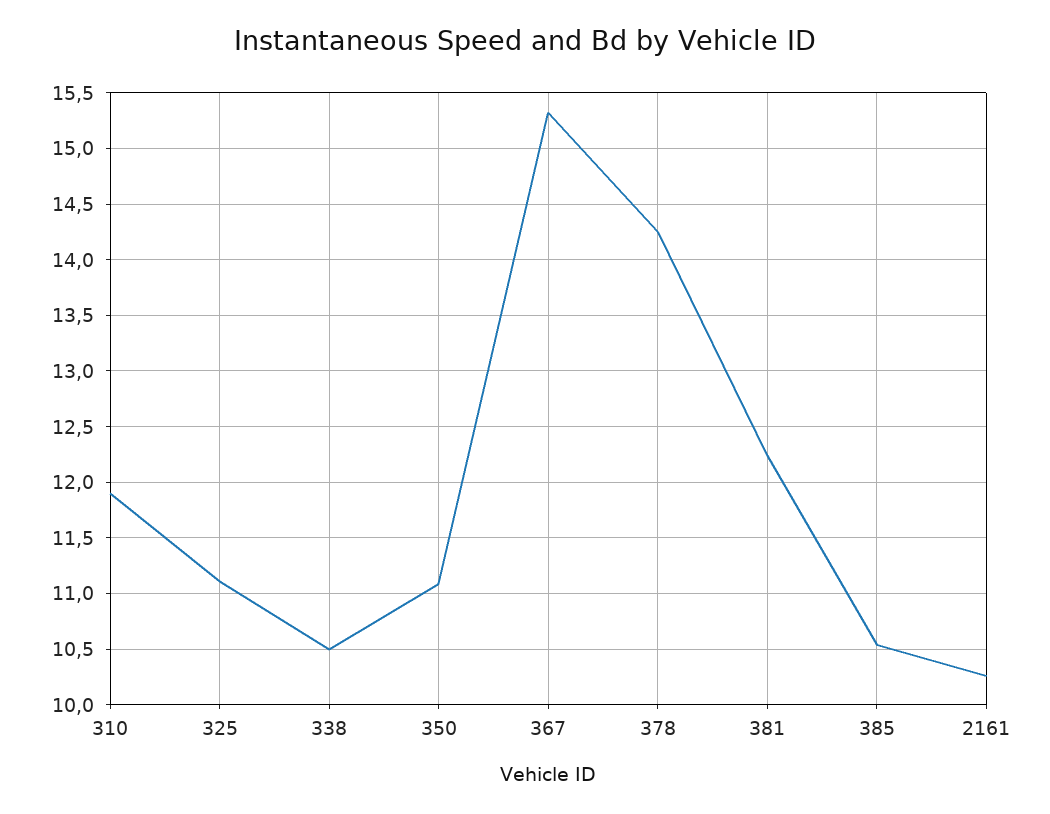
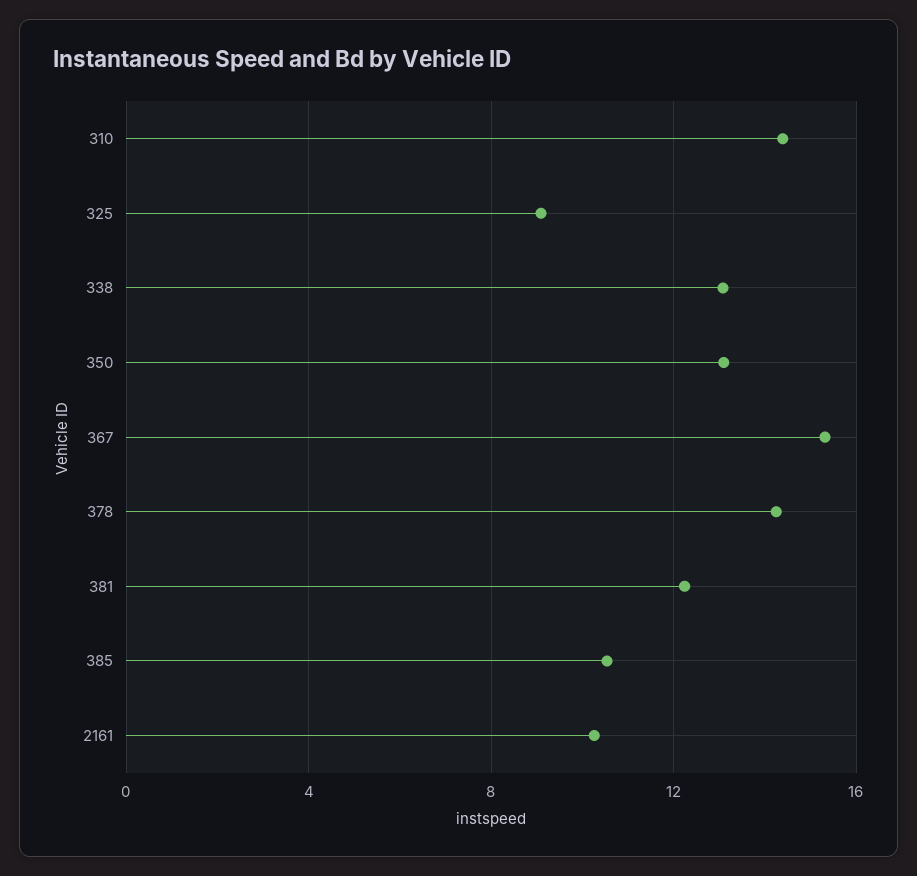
  {
-   "310": 11.9,
+   "310": 14.5,
-   "325": 11.1,
+   "325": 9,
-   "338": 10.5,
+   "338": 13,
-   "350": 11.1,
+   "350": 13,
    "367": 15.3,
    "378": 14.3,
    "381": 12.2,
    "385": 10.5,
    "2161": 10.3
  }

